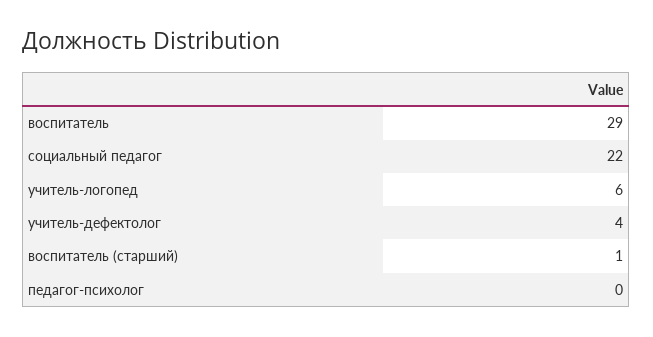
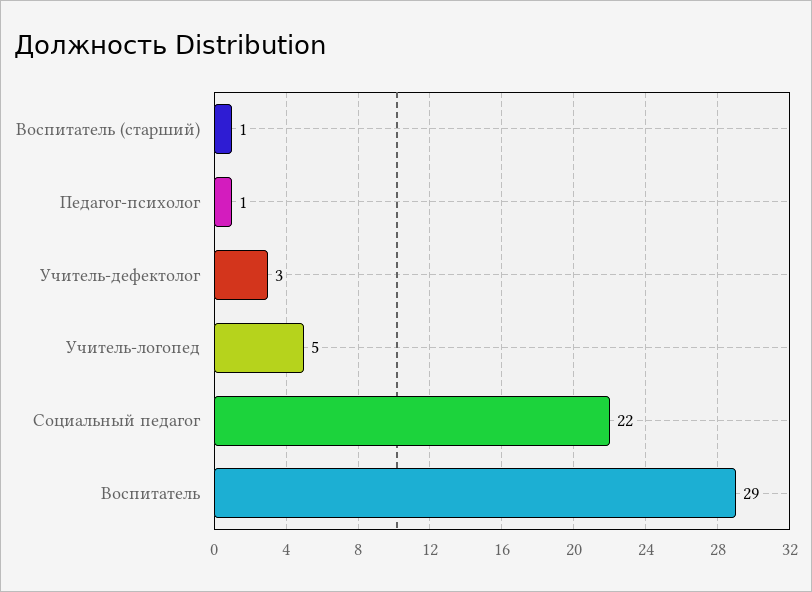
  {
    "воспитатель": 29,
    "социальный педагог": 22,
-   "учитель-логопед": 6,
+   "учитель-логопед": 5,
-   "учитель-дефектолог": 4,
+   "учитель-дефектолог": 3,
    "воспитатель (старший)": 1,
-   "педагог-психолог": 0
+   "педагог-психолог": 1
  }

